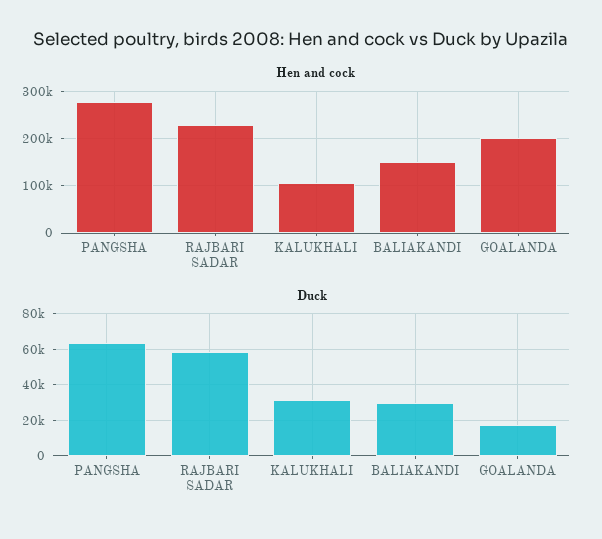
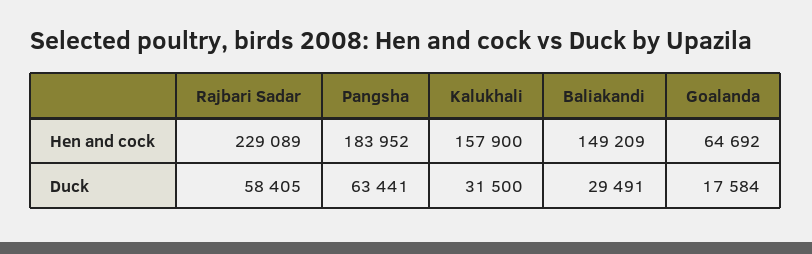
  {
    "Hen and cock": {
-     "PANGSHA": 280000,
+     "PANGSHA": 183952,
      "RAJBARI SADAR": 229089,
-     "KALUKHALI": 100000,
+     "KALUKHALI": 157900,
      "BALIAKANDI": 149209,
-     "GOALANDA": 200000
+     "GOALANDA": 64692
    },
    "Duck": {
      "PANGSHA": 63441,
      "RAJBARI SADAR": 58405,
      "KALUKHALI": 31500,
      "BALIAKANDI": 29491,
      "GOALANDA": 17584
    }
  }

